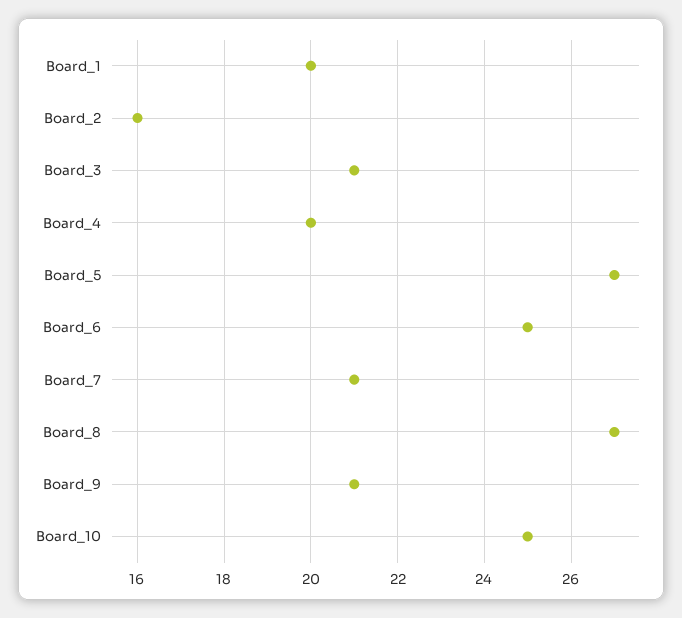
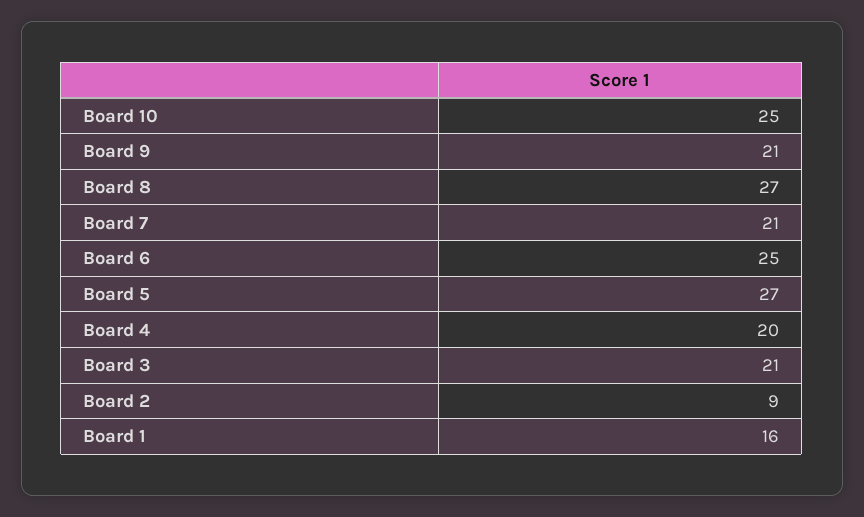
  {
-   "Board_1": 20,
+   "Board_1": 16,
-   "Board_2": 16,
+   "Board_2": 9,
    "Board_3": 21,
    "Board_4": 20,
    "Board_5": 27,
    "Board_6": 25,
    "Board_7": 21,
    "Board_8": 27,
    "Board_9": 21,
    "Board_10": 25
  }

